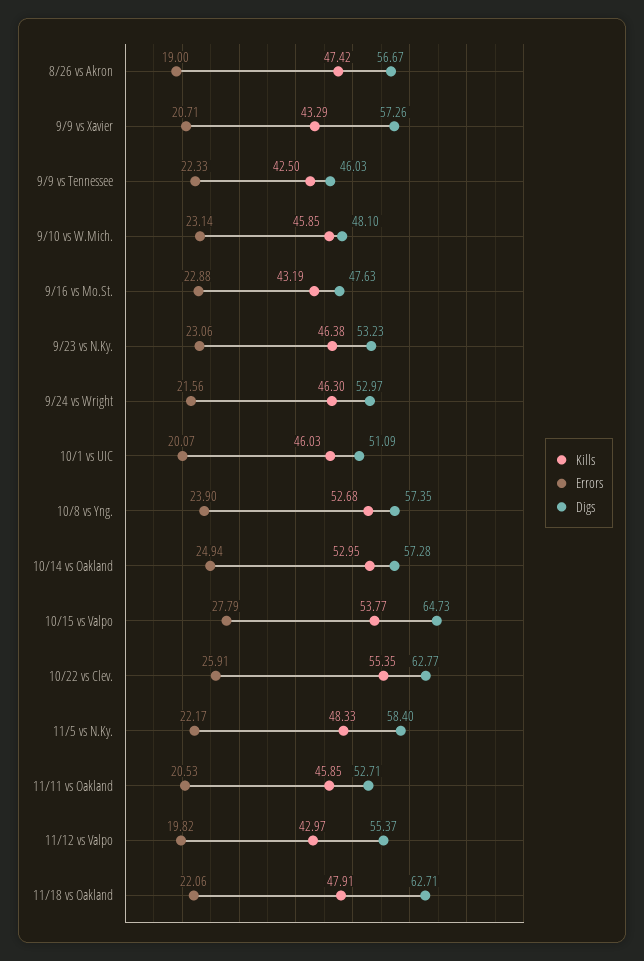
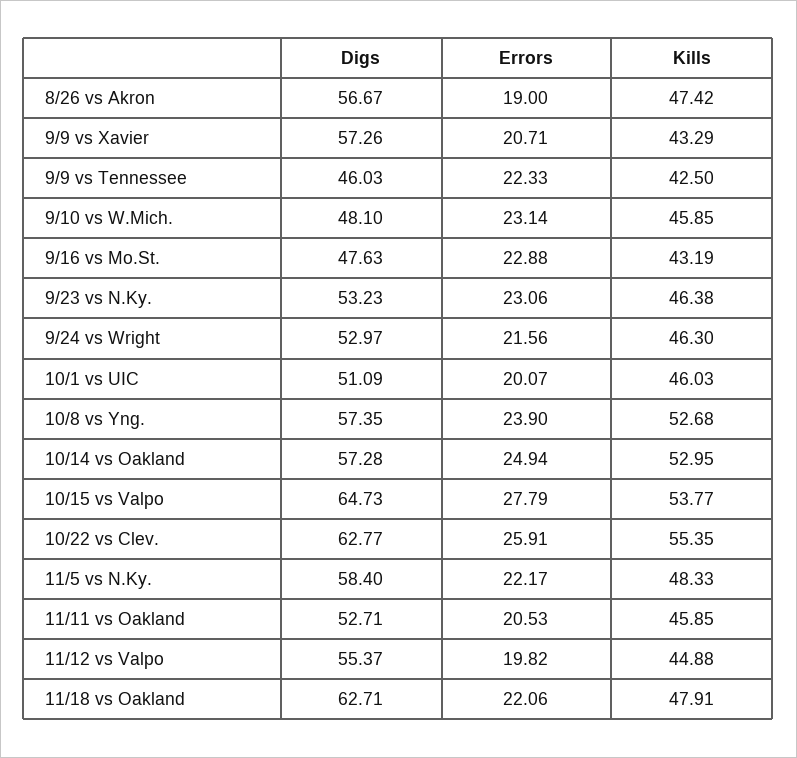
  {
    "Kills": {
      "8/26 vs Akron": 47.42,
      "9/9 vs Xavier": 43.29,
      "9/9 vs Tennessee": 42.5,
      "9/10 vs W.Mich.": 45.85,
      "9/16 vs Mo.St.": 43.19,
      "9/23 vs N.Ky.": 46.38,
      "9/24 vs Wright": 46.3,
      "10/1 vs UIC": 46.03,
      "10/8 vs Yng.": 52.68,
      "10/14 vs Oakland": 52.95,
      "10/15 vs Valpo": 53.77,
      "10/22 vs Clev.": 55.35,
      "11/5 vs N.Ky.": 48.33,
      "11/11 vs Oakland": 45.85,
-     "11/12 vs Valpo": 42.97,
+     "11/12 vs Valpo": 44.88,
      "11/18 vs Oakland": 47.91
    },
    "Errors": {
      "8/26 vs Akron": 19,
      "9/9 vs Xavier": 20.71,
      "9/9 vs Tennessee": 22.33,
      "9/10 vs W.Mich.": 23.14,
      "9/16 vs Mo.St.": 22.88,
      "9/23 vs N.Ky.": 23.06,
      "9/24 vs Wright": 21.56,
      "10/1 vs UIC": 20.07,
      "10/8 vs Yng.": 23.9,
      "10/14 vs Oakland": 24.94,
      "10/15 vs Valpo": 27.79,
      "10/22 vs Clev.": 25.91,
      "11/5 vs N.Ky.": 22.17,
      "11/11 vs Oakland": 20.53,
      "11/12 vs Valpo": 19.82,
      "11/18 vs Oakland": 22.06
    },
    "Digs": {
      "8/26 vs Akron": 56.67,
      "9/9 vs Xavier": 57.26,
      "9/9 vs Tennessee": 46.03,
      "9/10 vs W.Mich.": 48.1,
      "9/16 vs Mo.St.": 47.63,
      "9/23 vs N.Ky.": 53.23,
      "9/24 vs Wright": 52.97,
      "10/1 vs UIC": 51.09,
      "10/8 vs Yng.": 57.35,
      "10/14 vs Oakland": 57.28,
      "10/15 vs Valpo": 64.73,
      "10/22 vs Clev.": 62.77,
      "11/5 vs N.Ky.": 58.4,
      "11/11 vs Oakland": 52.71,
      "11/12 vs Valpo": 55.37,
      "11/18 vs Oakland": 62.71
    }
  }

